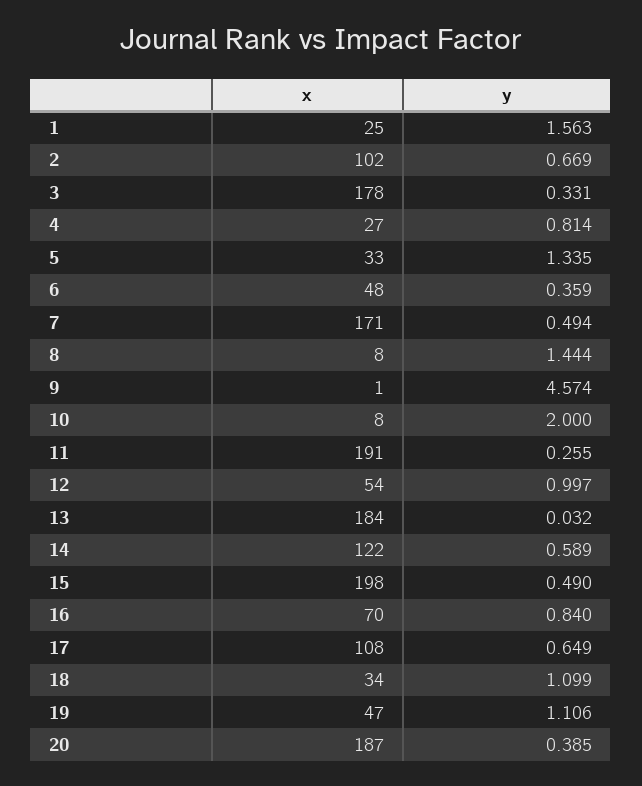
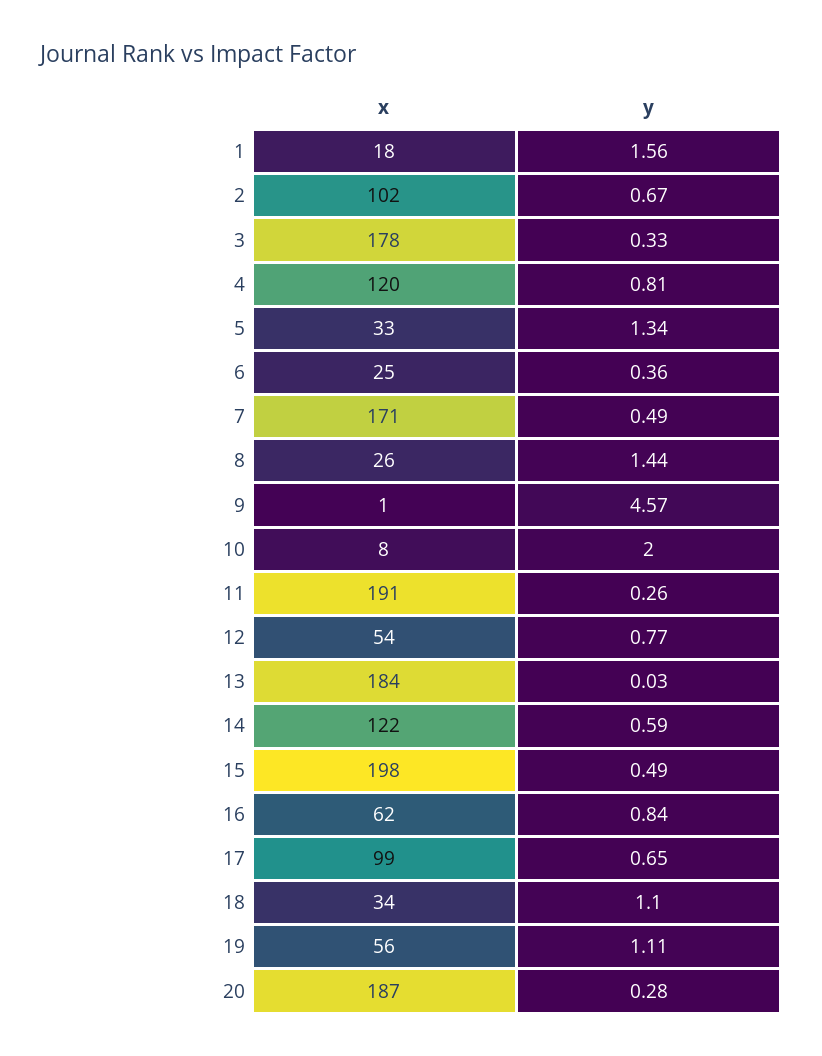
  {
    "x": {
-     "1": 25,
+     "1": 18,
      "2": 102,
      "3": 178,
-     "4": 27,
+     "4": 120,
      "5": 33,
-     "6": 48,
+     "6": 25,
      "7": 171,
-     "8": 8,
+     "8": 26,
      "9": 1,
      "10": 8,
      "11": 191,
      "12": 54,
      "13": 184,
      "14": 122,
      "15": 198,
-     "16": 70,
+     "16": 62,
-     "17": 108,
+     "17": 99,
      "18": 34,
-     "19": 47,
+     "19": 56,
      "20": 187
    },
    "y": {
      "1": 1.563,
      "2": 0.669,
      "3": 0.331,
      "4": 0.814,
      "5": 1.335,
      "6": 0.359,
      "7": 0.494,
      "8": 1.444,
      "9": 4.574,
      "10": 2,
      "11": 0.255,
-     "12": 0.997,
+     "12": 0.77,
      "13": 0.032,
      "14": 0.589,
      "15": 0.49,
      "16": 0.84,
      "17": 0.649,
      "18": 1.099,
      "19": 1.106,
-     "20": 0.385
+     "20": 0.28
    }
  }

